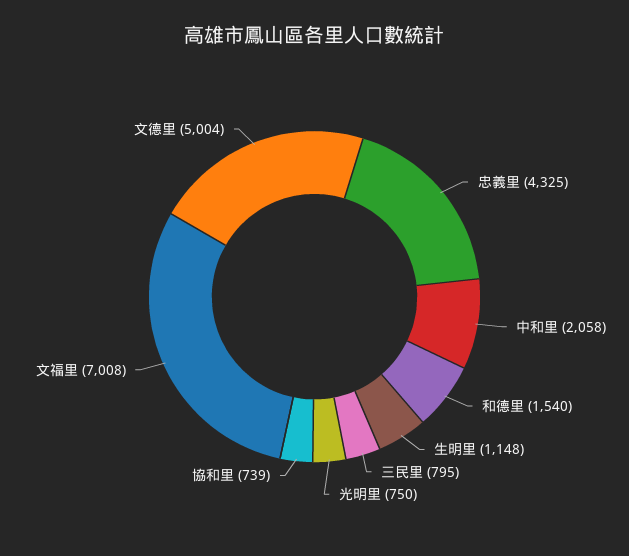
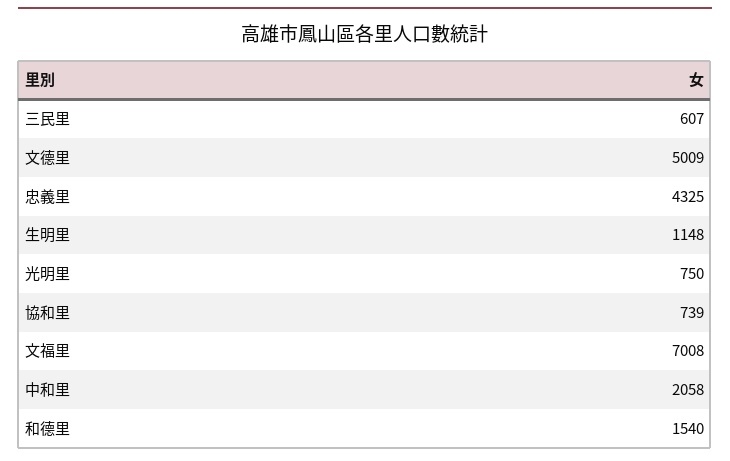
  {
    "忠義里": 4325,
    "中和里": 2058,
    "和德里": 1540,
    "生明里": 1148,
-   "三民里": 795,
+   "三民里": 607,
    "光明里": 750,
    "協和里": 739,
    "文福里": 7008,
-   "文德里": 5004
+   "文德里": 5009
  }

